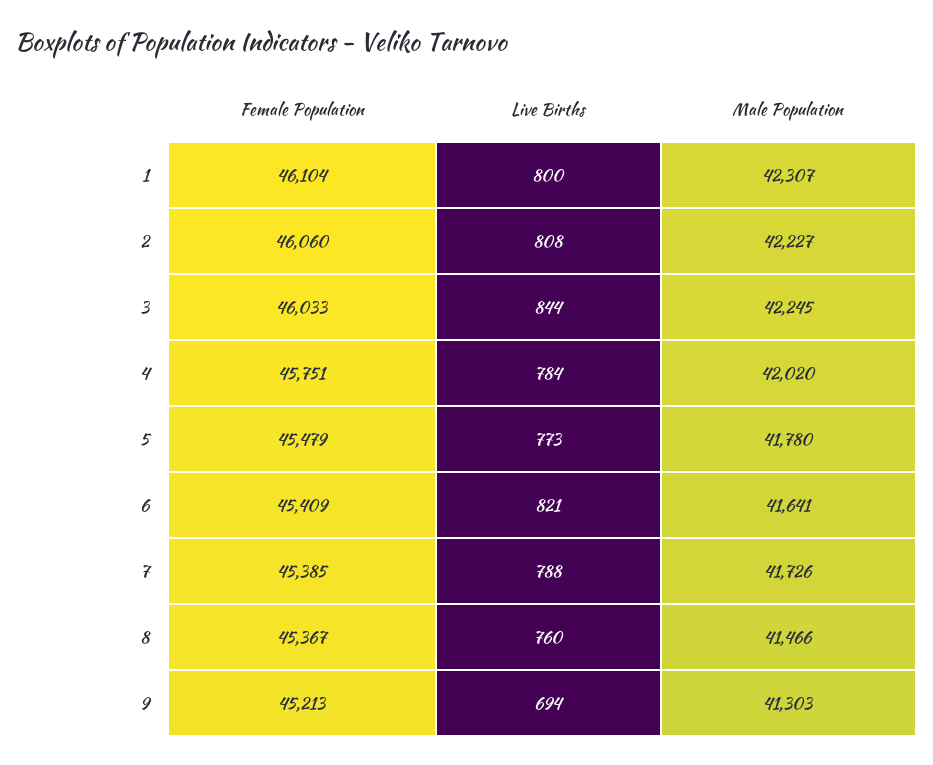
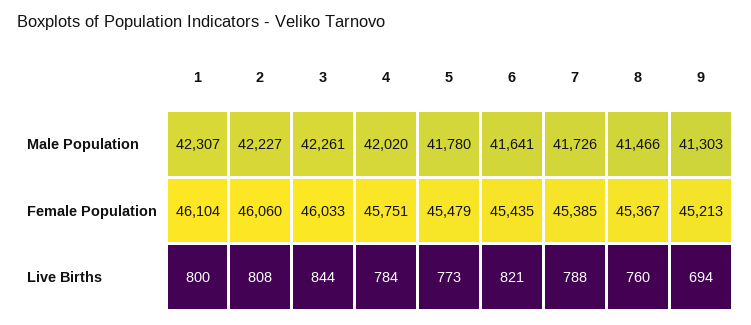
  {
    "Female Population": {
      "1": 46104,
      "2": 46060,
      "3": 46033,
      "4": 45751,
      "5": 45479,
-     "6": 45409,
+     "6": 45435,
      "7": 45385,
      "8": 45367,
      "9": 45213
    },
    "Live Births": {
      "1": 800,
      "2": 808,
      "3": 844,
      "4": 784,
      "5": 773,
      "6": 821,
      "7": 788,
      "8": 760,
      "9": 694
    },
    "Male Population": {
      "1": 42307,
      "2": 42227,
-     "3": 42245,
+     "3": 42261,
      "4": 42020,
      "5": 41780,
      "6": 41641,
      "7": 41726,
      "8": 41466,
      "9": 41303
    }
  }

